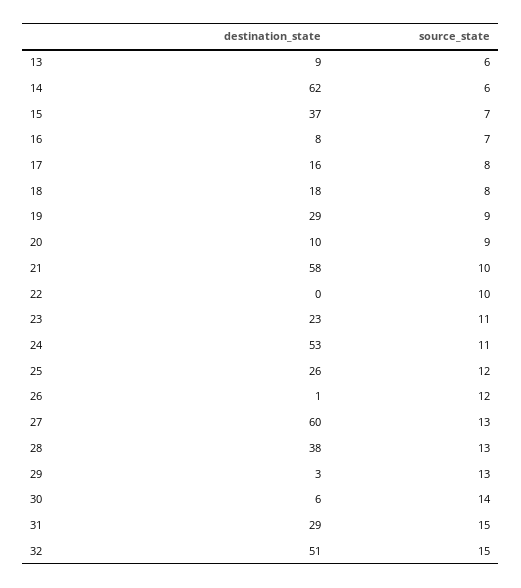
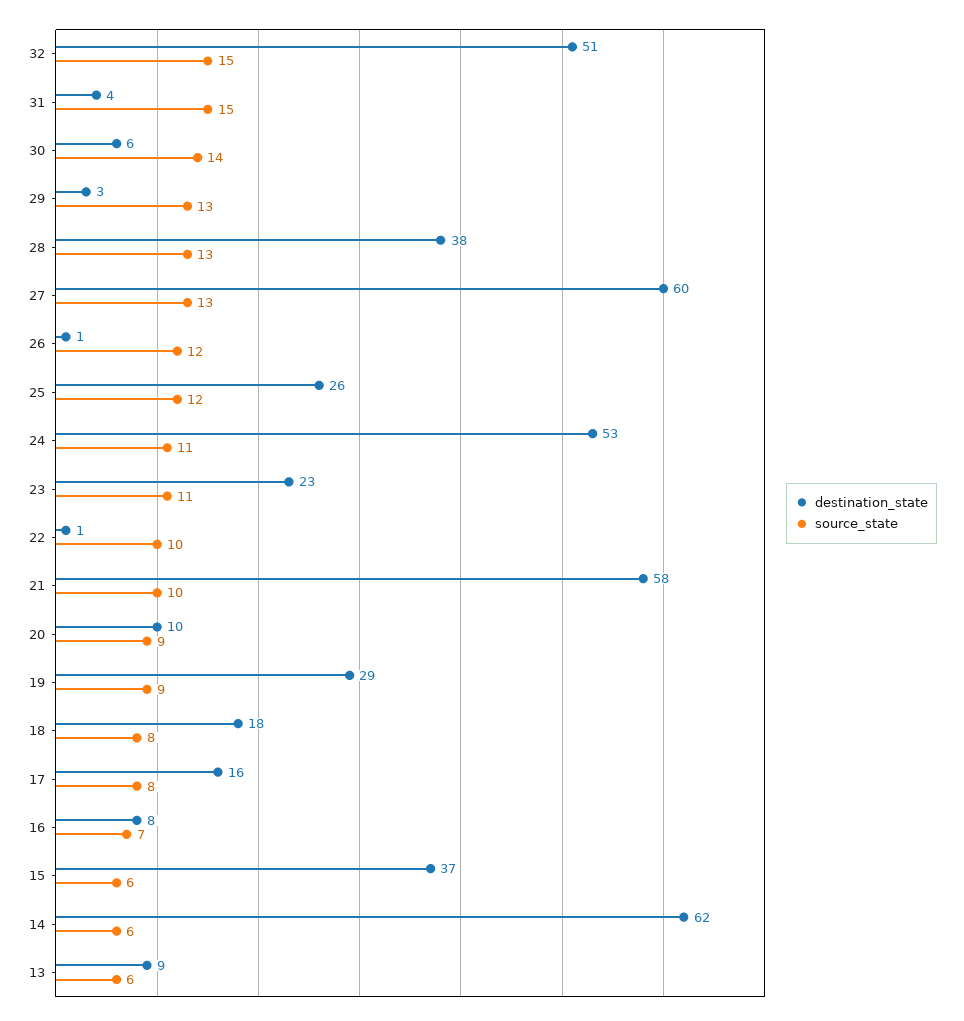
  {
    "destination_state": {
      "13": 9,
      "14": 62,
      "15": 37,
      "16": 8,
      "17": 16,
      "18": 18,
      "19": 29,
      "20": 10,
      "21": 58,
-     "22": 0,
+     "22": 1,
      "23": 23,
      "24": 53,
      "25": 26,
      "26": 1,
      "27": 60,
      "28": 38,
      "29": 3,
      "30": 6,
-     "31": 29,
+     "31": 4,
      "32": 51
    },
    "source_state": {
      "13": 6,
      "14": 6,
-     "15": 7,
+     "15": 6,
      "16": 7,
      "17": 8,
      "18": 8,
      "19": 9,
      "20": 9,
      "21": 10,
      "22": 10,
      "23": 11,
      "24": 11,
      "25": 12,
      "26": 12,
      "27": 13,
      "28": 13,
      "29": 13,
      "30": 14,
      "31": 15,
      "32": 15
    }
  }

